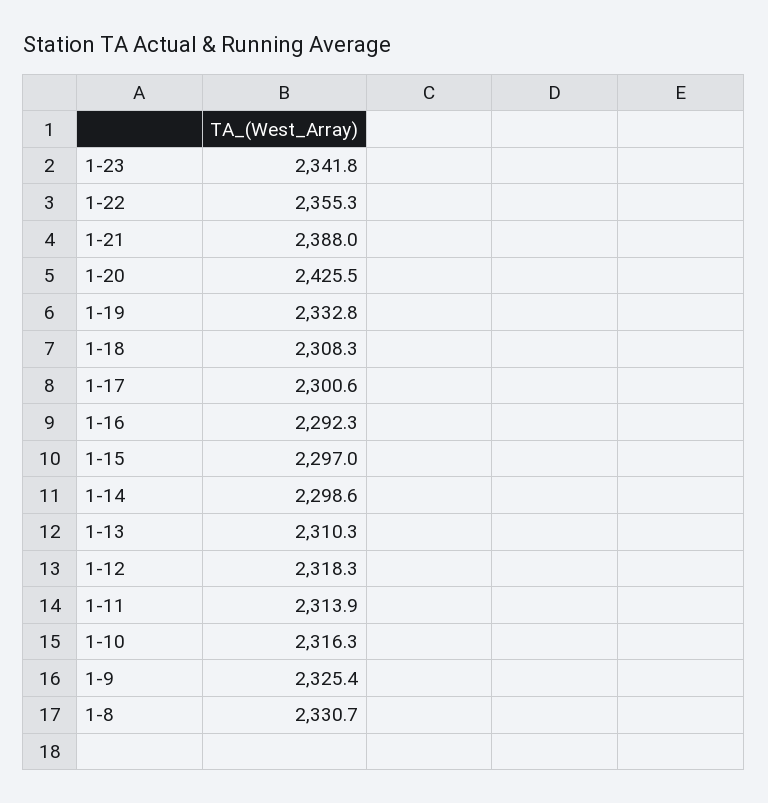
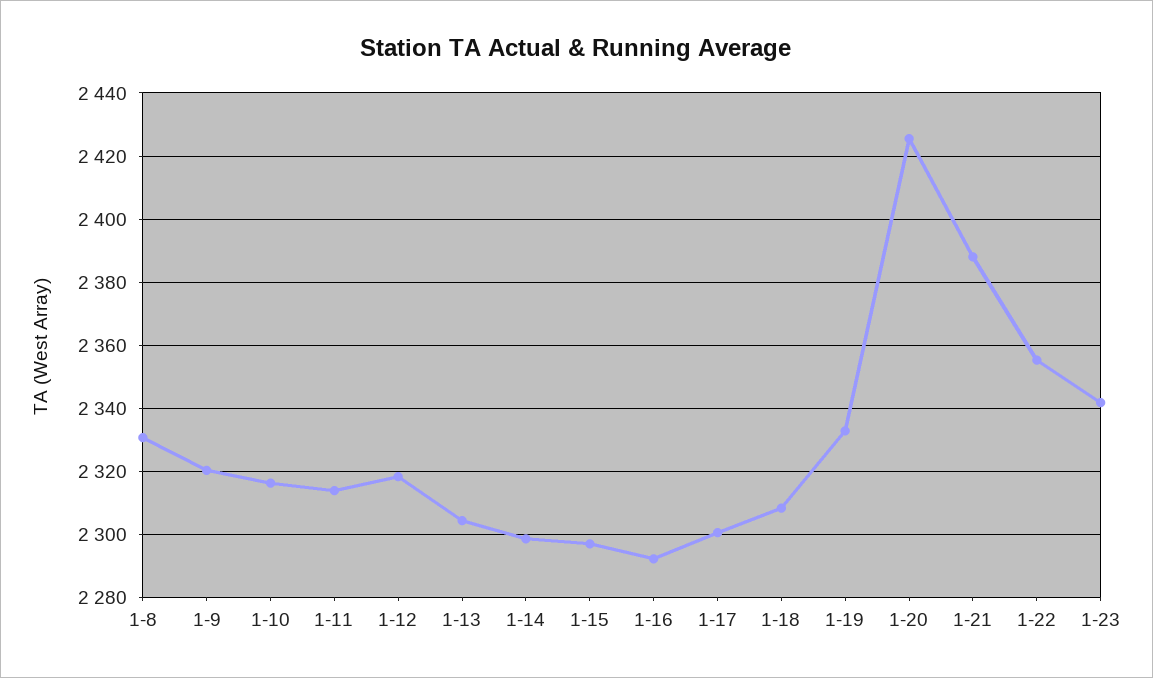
  {
    "1-23": 2341.8,
    "1-22": 2355.3,
    "1-21": 2388,
    "1-20": 2425.5,
    "1-19": 2332.8,
    "1-18": 2308.3,
    "1-17": 2300.6,
    "1-16": 2292.3,
    "1-15": 2297,
    "1-14": 2298.6,
-   "1-13": 2310.3,
+   "1-13": 2304,
    "1-12": 2318.3,
    "1-11": 2313.9,
    "1-10": 2316.3,
-   "1-9": 2325.4,
+   "1-9": 2320,
    "1-8": 2330.7
  }

